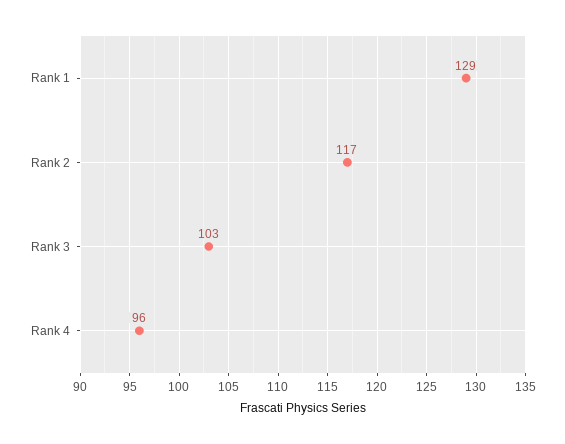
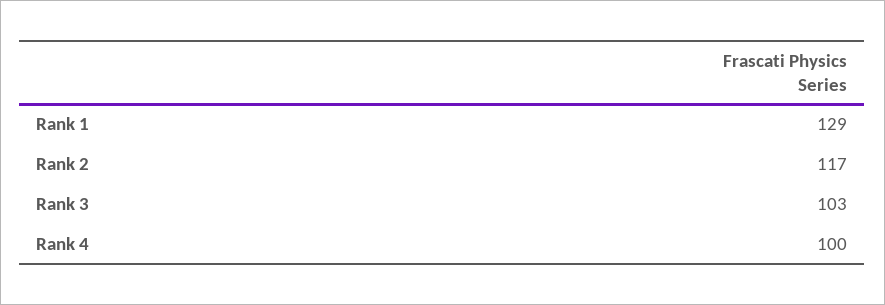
  {
    "Rank 1": 129,
    "Rank 2": 117,
    "Rank 3": 103,
-   "Rank 4": 96
+   "Rank 4": 100
  }

